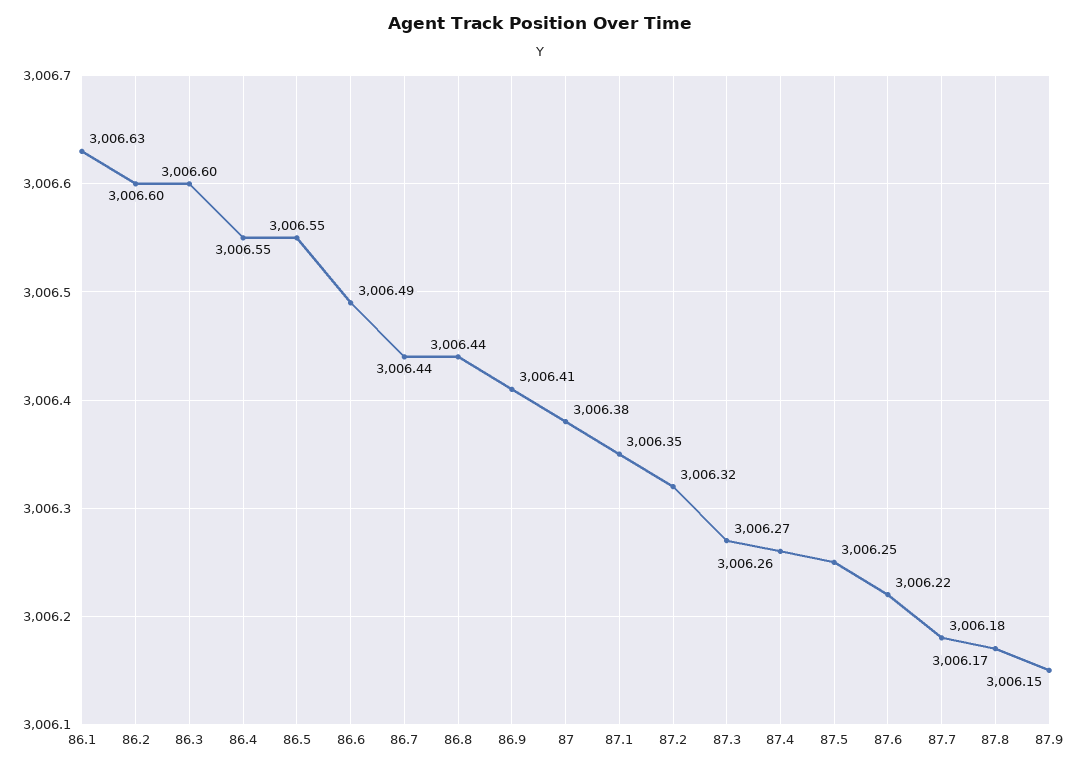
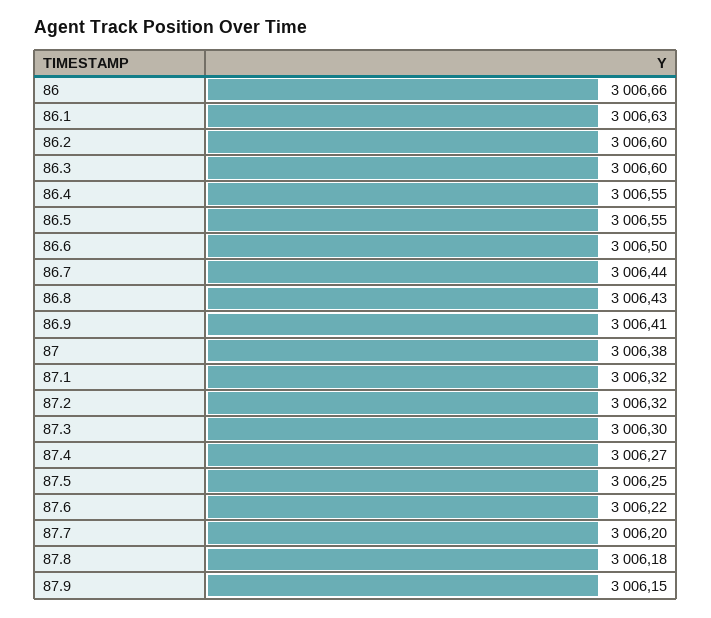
  {
    "86.1": 3006.63,
    "86.2": 3006.6,
    "86.3": 3006.6,
    "86.4": 3006.55,
    "86.5": 3006.55,
-   "86.6": 3006.49,
+   "86.6": 3006.5,
    "86.7": 3006.44,
-   "86.8": 3006.44,
+   "86.8": 3006.43,
    "86.9": 3006.41,
    "87": 3006.38,
-   "87.1": 3006.35,
+   "87.1": 3006.32,
    "87.2": 3006.32,
-   "87.3": 3006.27,
+   "87.3": 3006.3,
-   "87.4": 3006.26,
+   "87.4": 3006.27,
    "87.5": 3006.25,
    "87.6": 3006.22,
-   "87.7": 3006.18,
+   "87.7": 3006.2,
-   "87.8": 3006.17,
+   "87.8": 3006.18,
-   "87.9": 3006.15
+   "87.9": 3006.15,
+   "86": 3006.66
  }

